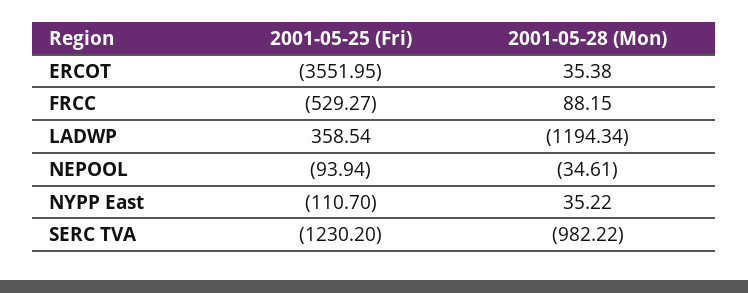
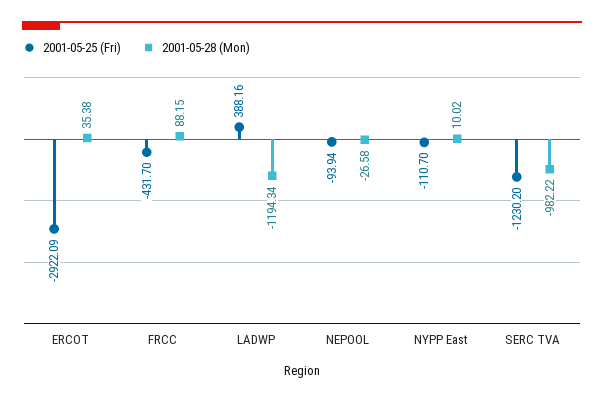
  {
    "2001-05-25 (Fri)": {
-     "ERCOT": -3551.95,
+     "ERCOT": -2922.09,
-     "FRCC": -529.27,
+     "FRCC": -431.7,
-     "LADWP": 358.54,
+     "LADWP": 388.16,
      "NEPOOL": -93.94,
      "NYPP East": -110.7,
      "SERC TVA": -1230.2
    },
    "2001-05-28 (Mon)": {
      "ERCOT": 35.38,
      "FRCC": 88.15,
      "LADWP": -1194.34,
-     "NEPOOL": -34.61,
+     "NEPOOL": -26.58,
-     "NYPP East": 35.22,
+     "NYPP East": 10.02,
      "SERC TVA": -982.22
    }
  }

